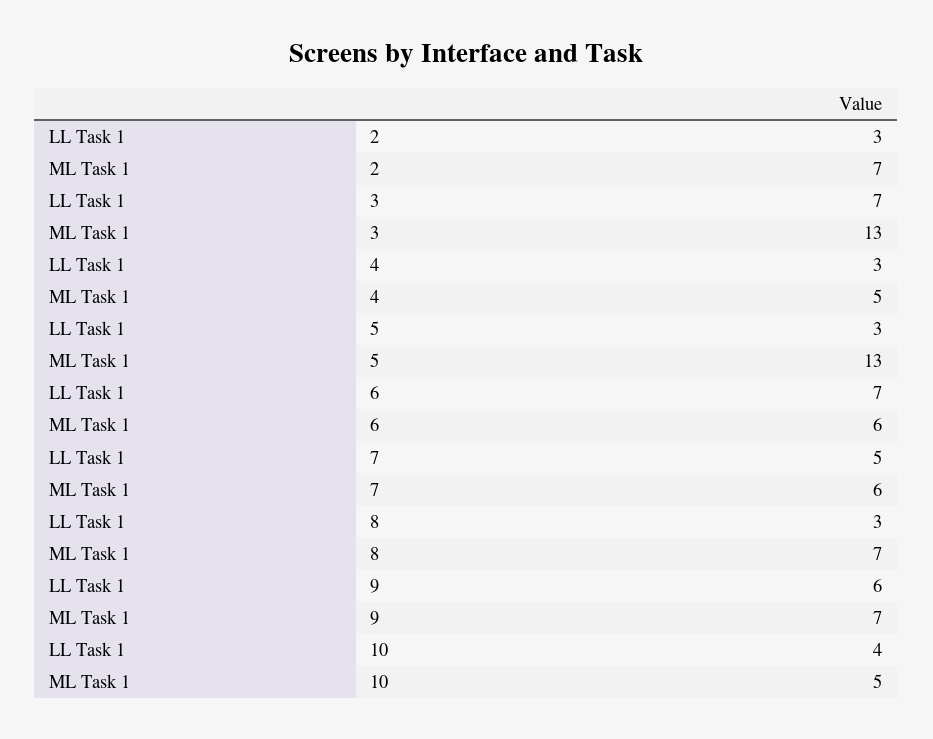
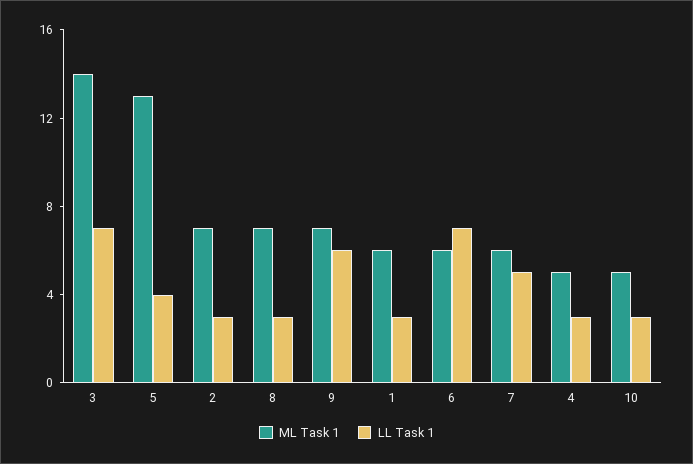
  {
    "LL Task 1": {
      "2": 3,
      "3": 7,
      "4": 3,
-     "5": 3,
+     "5": 4,
      "6": 7,
      "7": 5,
      "8": 3,
      "9": 6,
-     "10": 4
+     "10": 3,
+     "1": 3
    },
    "ML Task 1": {
      "2": 7,
-     "3": 13,
+     "3": 14,
      "4": 5,
      "5": 13,
      "6": 6,
      "7": 6,
      "8": 7,
      "9": 7,
-     "10": 5
+     "10": 5,
+     "1": 6
    }
  }

